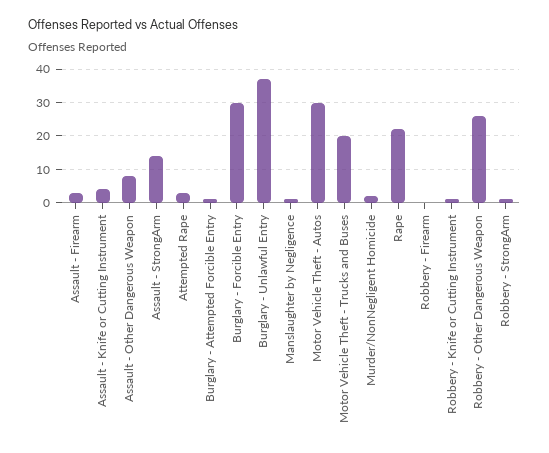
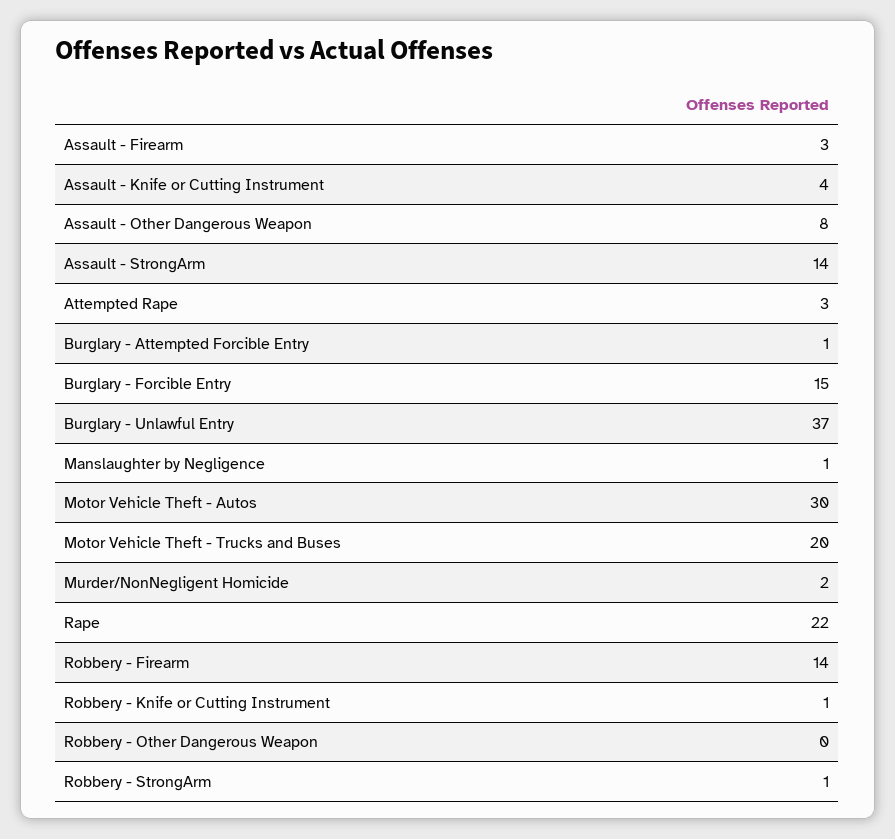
  {
    "Assault - Firearm": 3,
    "Assault - Knife or Cutting Instrument": 4,
    "Assault - Other Dangerous Weapon": 8,
    "Assault - StrongArm": 14,
    "Attempted Rape": 3,
    "Burglary - Attempted Forcible Entry": 1,
-   "Burglary - Forcible Entry": 30,
+   "Burglary - Forcible Entry": 15,
    "Burglary - Unlawful Entry": 37,
    "Manslaughter by Negligence": 1,
    "Motor Vehicle Theft - Autos": 30,
    "Motor Vehicle Theft - Trucks and Buses": 20,
    "Murder/NonNegligent Homicide": 2,
    "Rape": 22,
-   "Robbery - Firearm": 0,
+   "Robbery - Firearm": 14,
    "Robbery - Knife or Cutting Instrument": 1,
-   "Robbery - Other Dangerous Weapon": 25,
+   "Robbery - Other Dangerous Weapon": 0,
    "Robbery - StrongArm": 1
  }

